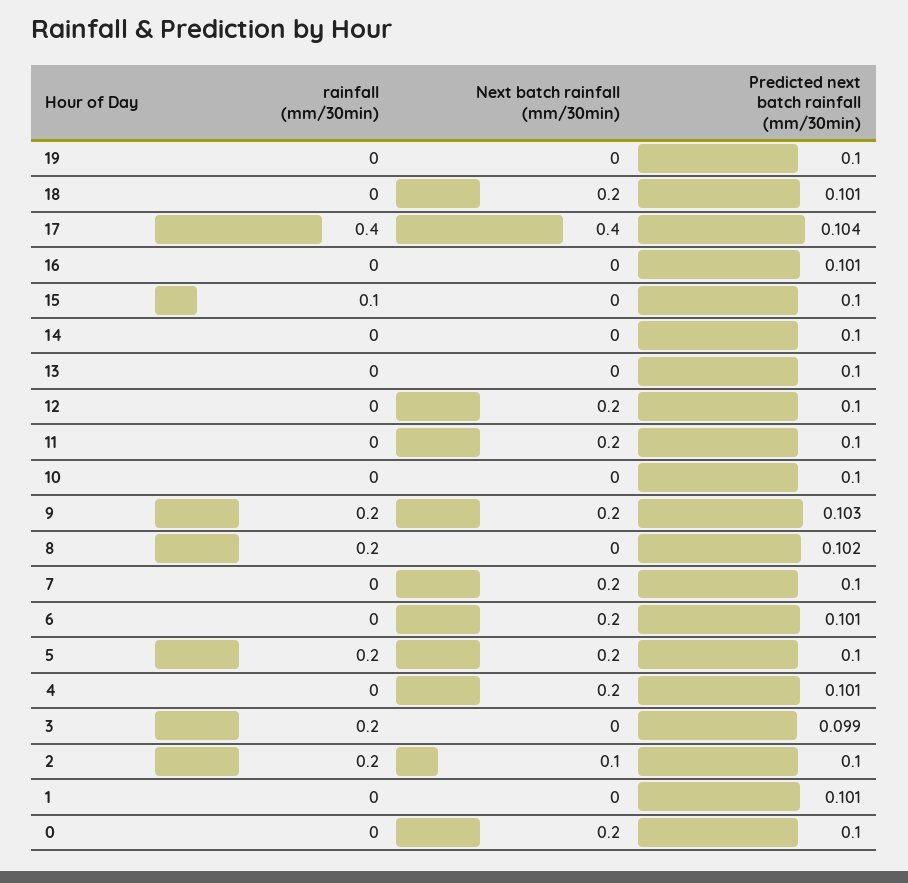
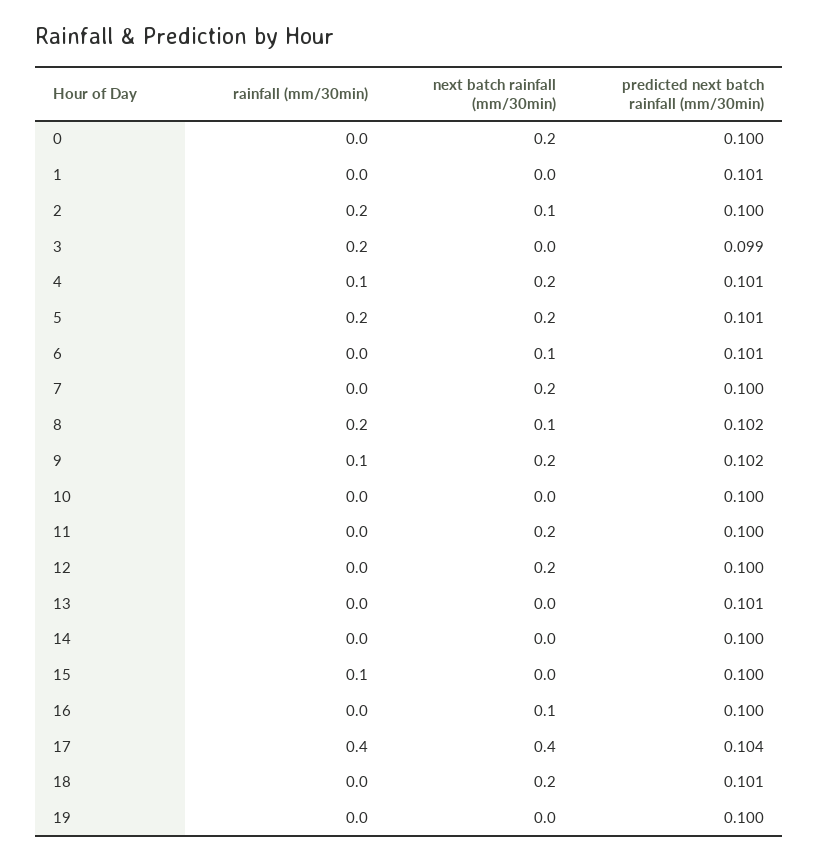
  {
    "rainfall (mm/30min)": {
      "19": 0,
      "18": 0,
      "17": 0.4,
      "16": 0,
      "15": 0.1,
      "14": 0,
      "13": 0,
      "12": 0,
      "11": 0,
      "10": 0,
-     "9": 0.2,
+     "9": 0.1,
      "8": 0.2,
      "7": 0,
      "6": 0,
      "5": 0.2,
-     "4": 0,
+     "4": 0.1,
      "3": 0.2,
      "2": 0.2,
      "1": 0,
      "0": 0
    },
    "Next batch rainfall (mm/30min)": {
      "19": 0,
      "18": 0.2,
      "17": 0.4,
-     "16": 0,
+     "16": 0.1,
      "15": 0,
      "14": 0,
      "13": 0,
      "12": 0.2,
      "11": 0.2,
      "10": 0,
      "9": 0.2,
-     "8": 0,
+     "8": 0.1,
      "7": 0.2,
-     "6": 0.2,
+     "6": 0.1,
      "5": 0.2,
      "4": 0.2,
      "3": 0,
      "2": 0.1,
      "1": 0,
      "0": 0.2
    },
    "Predicted next batch rainfall (mm/30min)": {
      "19": 0.1,
      "18": 0.101,
      "17": 0.104,
-     "16": 0.101,
+     "16": 0.1,
      "15": 0.1,
      "14": 0.1,
-     "13": 0.1,
+     "13": 0.101,
      "12": 0.1,
      "11": 0.1,
      "10": 0.1,
-     "9": 0.103,
+     "9": 0.102,
      "8": 0.102,
      "7": 0.1,
      "6": 0.101,
-     "5": 0.1,
+     "5": 0.101,
      "4": 0.101,
      "3": 0.099,
      "2": 0.1,
      "1": 0.101,
      "0": 0.1
    }
  }

